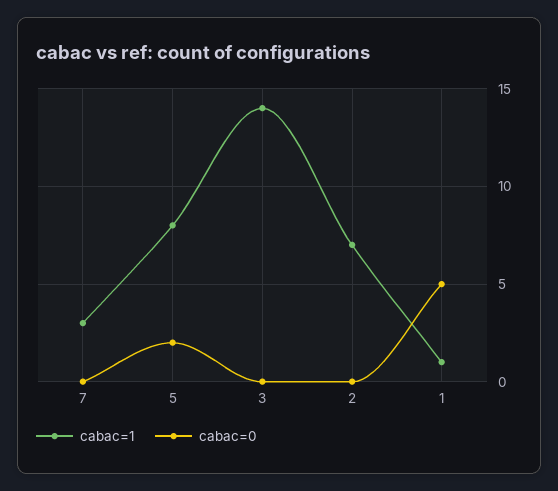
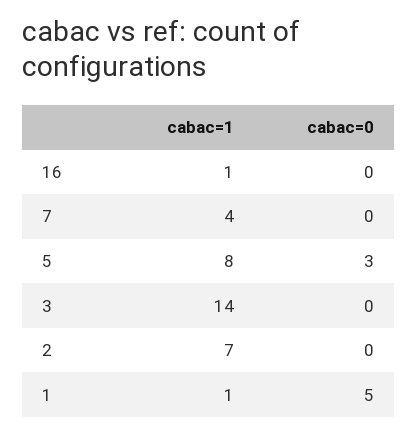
  {
    "cabac=1": {
-     "7": 3,
+     "7": 4,
      "5": 8,
      "3": 14,
      "2": 7,
-     "1": 1
+     "1": 1,
+     "16": 1
    },
    "cabac=0": {
      "7": 0,
-     "5": 2,
+     "5": 3,
      "3": 0,
      "2": 0,
-     "1": 5
+     "1": 5,
+     "16": 0
    }
  }

